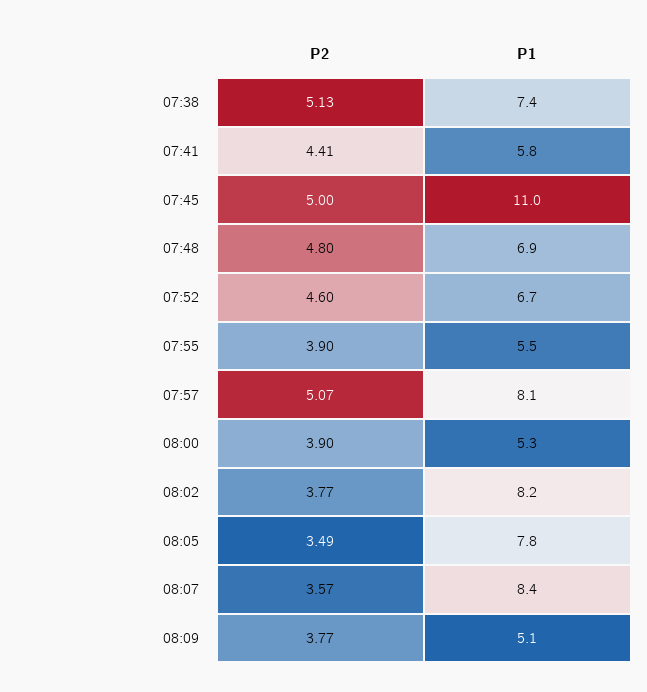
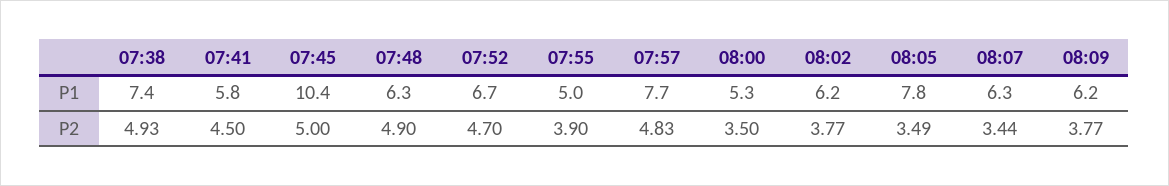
  {
    "P2": {
-     "07:38": 5.13,
+     "07:38": 4.93,
-     "07:41": 4.41,
+     "07:41": 4.5,
      "07:45": 5,
-     "07:48": 4.8,
+     "07:48": 4.9,
-     "07:52": 4.6,
+     "07:52": 4.7,
      "07:55": 3.9,
-     "07:57": 5.07,
+     "07:57": 4.83,
-     "08:00": 3.9,
+     "08:00": 3.5,
      "08:02": 3.77,
      "08:05": 3.49,
-     "08:07": 3.57,
+     "08:07": 3.44,
      "08:09": 3.77
    },
    "P1": {
      "07:38": 7.4,
      "07:41": 5.8,
-     "07:45": 11,
+     "07:45": 10.4,
-     "07:48": 6.9,
+     "07:48": 6.3,
      "07:52": 6.7,
-     "07:55": 5.5,
+     "07:55": 5,
-     "07:57": 8.1,
+     "07:57": 7.7,
      "08:00": 5.3,
-     "08:02": 8.2,
+     "08:02": 6.2,
      "08:05": 7.8,
-     "08:07": 8.4,
+     "08:07": 6.3,
-     "08:09": 5.1
+     "08:09": 6.2
    }
  }

